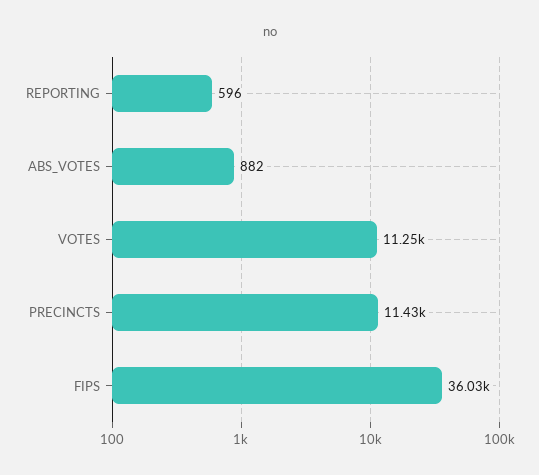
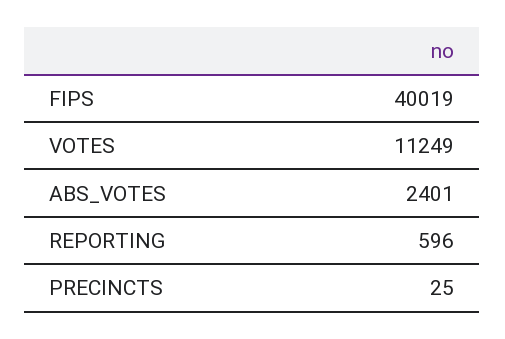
  {
    "REPORTING": 596,
-   "ABS_VOTES": 882,
+   "ABS_VOTES": 2401,
    "VOTES": 11249,
-   "PRECINCTS": 11430,
+   "PRECINCTS": 25,
-   "FIPS": 36030
+   "FIPS": 40019
  }

